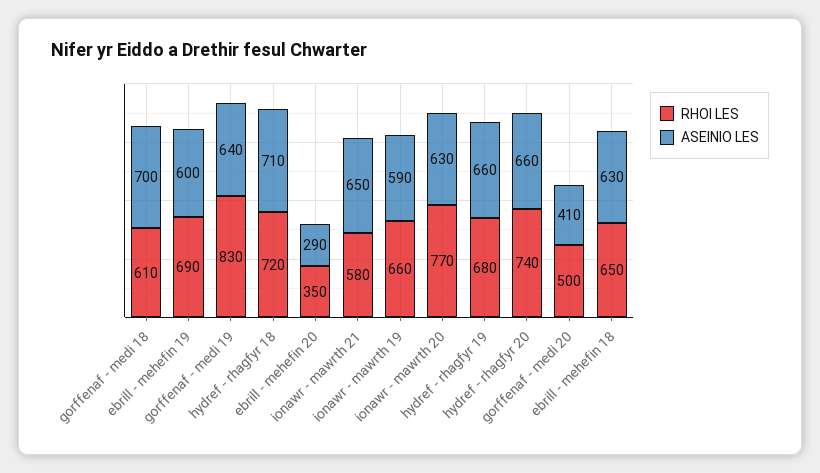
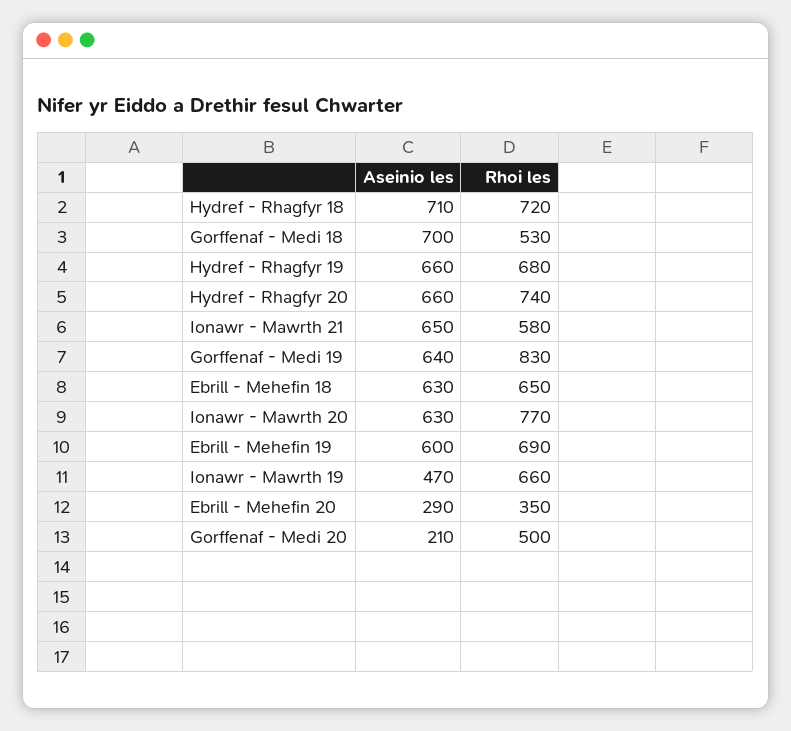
  {
    "RHOI LES": {
-     "gorffenaf - medi 18": 610,
+     "gorffenaf - medi 18": 530,
      "ebrill - mehefin 19": 690,
      "gorffenaf - medi 19": 830,
      "hydref - rhagfyr 18": 720,
      "ebrill - mehefin 20": 350,
      "ionawr - mawrth 21": 580,
      "ionawr - mawrth 19": 660,
      "ionawr - mawrth 20": 770,
      "hydref - rhagfyr 19": 680,
      "hydref - rhagfyr 20": 740,
      "gorffenaf - medi 20": 500,
      "ebrill - mehefin 18": 650
    },
    "ASEINIO LES": {
      "gorffenaf - medi 18": 700,
      "ebrill - mehefin 19": 600,
      "gorffenaf - medi 19": 640,
      "hydref - rhagfyr 18": 710,
      "ebrill - mehefin 20": 290,
      "ionawr - mawrth 21": 650,
-     "ionawr - mawrth 19": 590,
+     "ionawr - mawrth 19": 470,
      "ionawr - mawrth 20": 630,
      "hydref - rhagfyr 19": 660,
      "hydref - rhagfyr 20": 660,
-     "gorffenaf - medi 20": 410,
+     "gorffenaf - medi 20": 210,
      "ebrill - mehefin 18": 630
    }
  }

